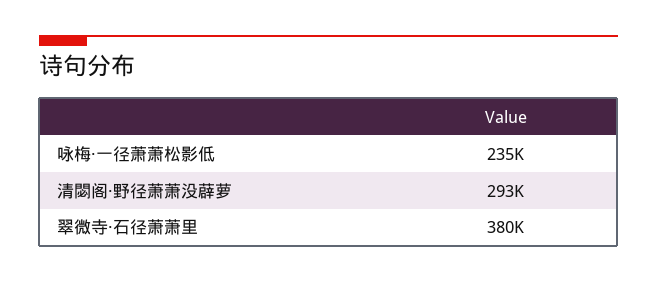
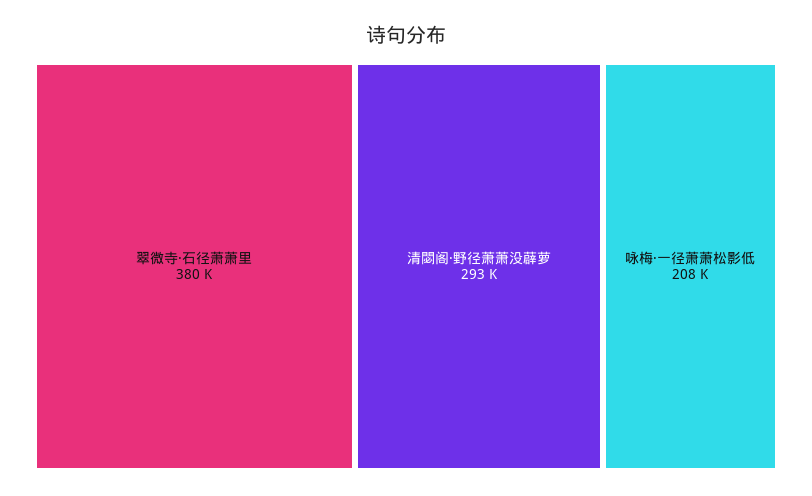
  {
-   "咏梅·一径萧萧松影低": 235000,
+   "咏梅·一径萧萧松影低": 208000,
    "清閟阁·野径萧萧没薜萝": 293000,
    "翠微寺·石径萧萧里": 380000
  }

